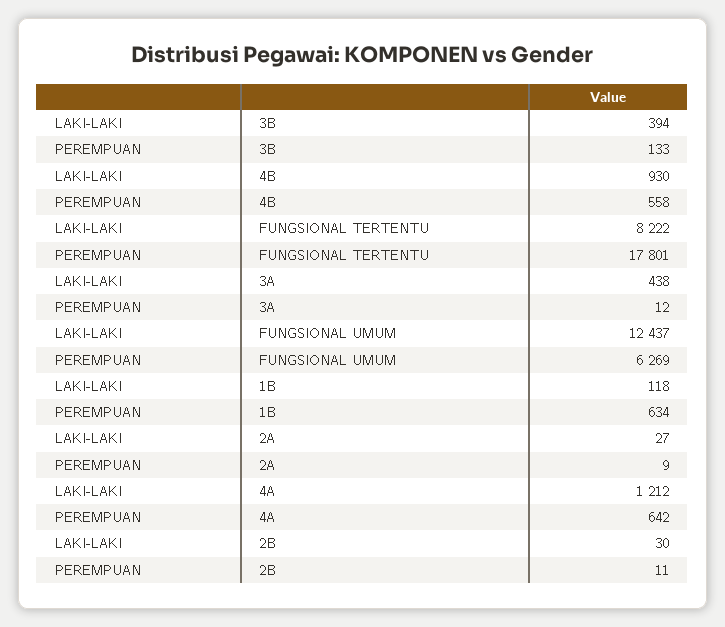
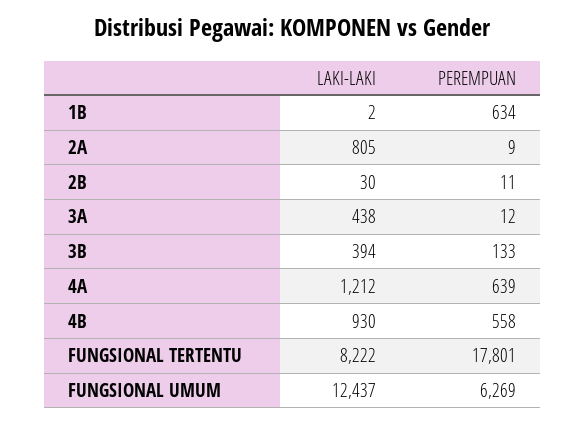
  {
    "LAKI-LAKI": {
      "3B": 394,
      "4B": 930,
      "FUNGSIONAL TERTENTU": 8222,
      "3A": 438,
      "FUNGSIONAL UMUM": 12437,
-     "1B": 118,
+     "1B": 2,
-     "2A": 27,
+     "2A": 805,
      "4A": 1212,
      "2B": 30
    },
    "PEREMPUAN": {
      "3B": 133,
      "4B": 558,
      "FUNGSIONAL TERTENTU": 17801,
      "3A": 12,
      "FUNGSIONAL UMUM": 6269,
      "1B": 634,
      "2A": 9,
-     "4A": 642,
+     "4A": 639,
      "2B": 11
    }
  }

